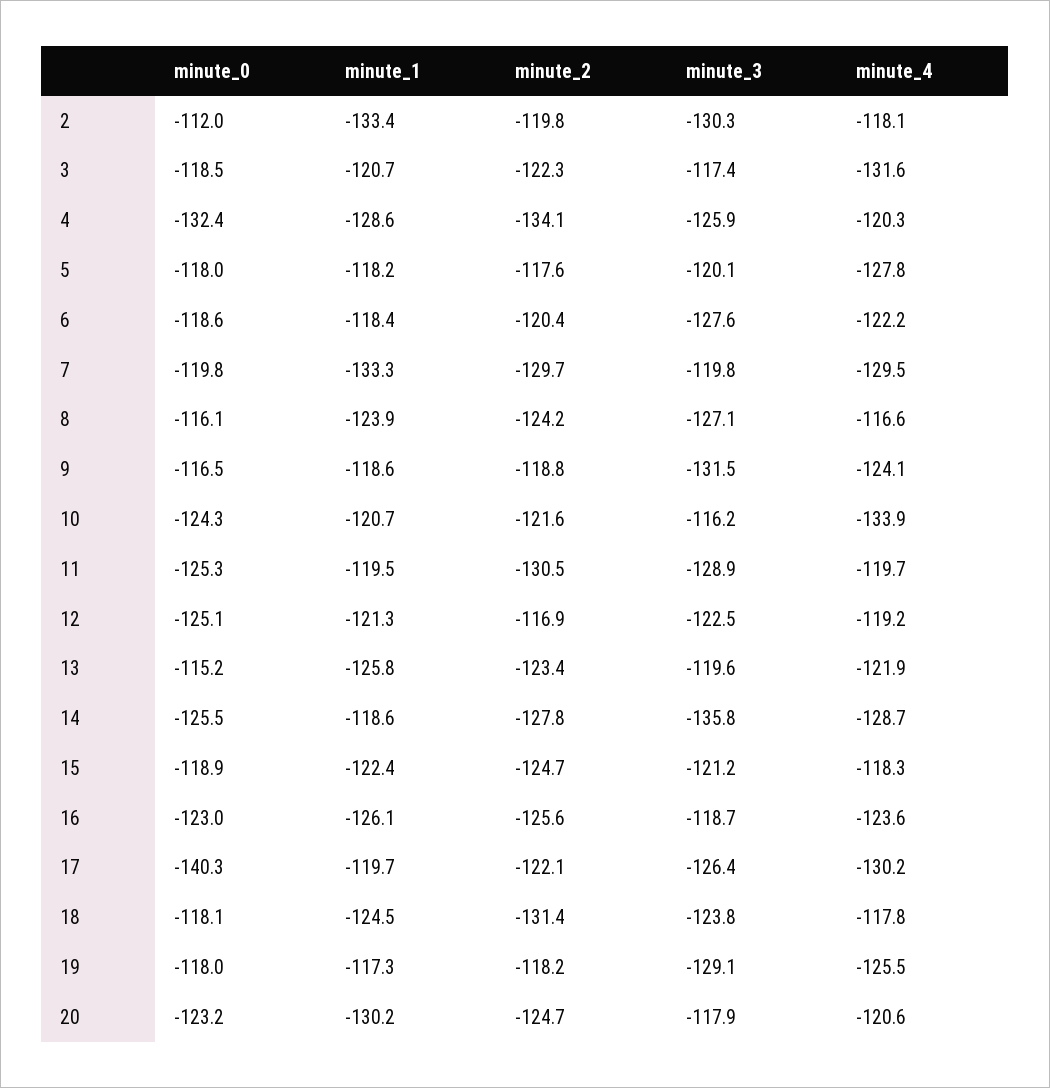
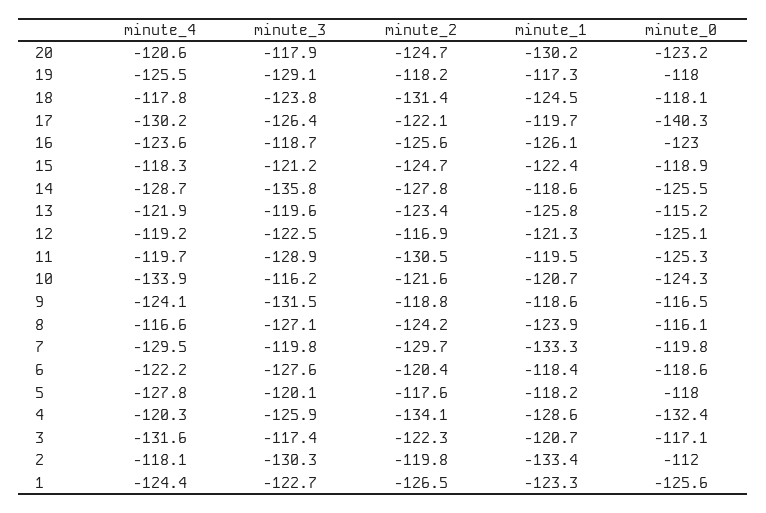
  {
    "minute_0": {
      "2": -112,
-     "3": -118.5,
+     "3": -117.1,
      "4": -132.4,
      "5": -118,
      "6": -118.6,
      "7": -119.8,
      "8": -116.1,
      "9": -116.5,
      "10": -124.3,
      "11": -125.3,
      "12": -125.1,
      "13": -115.2,
      "14": -125.5,
      "15": -118.9,
      "16": -123,
      "17": -140.3,
      "18": -118.1,
      "19": -118,
-     "20": -123.2
+     "20": -123.2,
+     "1": -125.6
    },
    "minute_1": {
      "2": -133.4,
      "3": -120.7,
      "4": -128.6,
      "5": -118.2,
      "6": -118.4,
      "7": -133.3,
      "8": -123.9,
      "9": -118.6,
      "10": -120.7,
      "11": -119.5,
      "12": -121.3,
      "13": -125.8,
      "14": -118.6,
      "15": -122.4,
      "16": -126.1,
      "17": -119.7,
      "18": -124.5,
      "19": -117.3,
-     "20": -130.2
+     "20": -130.2,
+     "1": -123.3
    },
    "minute_2": {
      "2": -119.8,
      "3": -122.3,
      "4": -134.1,
      "5": -117.6,
      "6": -120.4,
      "7": -129.7,
      "8": -124.2,
      "9": -118.8,
      "10": -121.6,
      "11": -130.5,
      "12": -116.9,
      "13": -123.4,
      "14": -127.8,
      "15": -124.7,
      "16": -125.6,
      "17": -122.1,
      "18": -131.4,
      "19": -118.2,
-     "20": -124.7
+     "20": -124.7,
+     "1": -126.5
    },
    "minute_3": {
      "2": -130.3,
      "3": -117.4,
      "4": -125.9,
      "5": -120.1,
      "6": -127.6,
      "7": -119.8,
      "8": -127.1,
      "9": -131.5,
      "10": -116.2,
      "11": -128.9,
      "12": -122.5,
      "13": -119.6,
      "14": -135.8,
      "15": -121.2,
      "16": -118.7,
      "17": -126.4,
      "18": -123.8,
      "19": -129.1,
-     "20": -117.9
+     "20": -117.9,
+     "1": -122.7
    },
    "minute_4": {
      "2": -118.1,
      "3": -131.6,
      "4": -120.3,
      "5": -127.8,
      "6": -122.2,
      "7": -129.5,
      "8": -116.6,
      "9": -124.1,
      "10": -133.9,
      "11": -119.7,
      "12": -119.2,
      "13": -121.9,
      "14": -128.7,
      "15": -118.3,
      "16": -123.6,
      "17": -130.2,
      "18": -117.8,
      "19": -125.5,
-     "20": -120.6
+     "20": -120.6,
+     "1": -124.4
    }
  }

